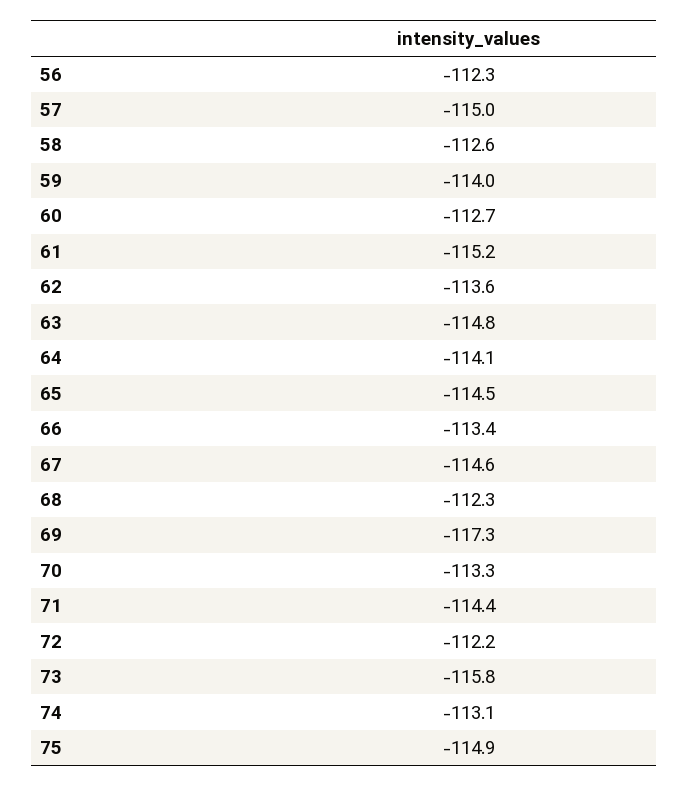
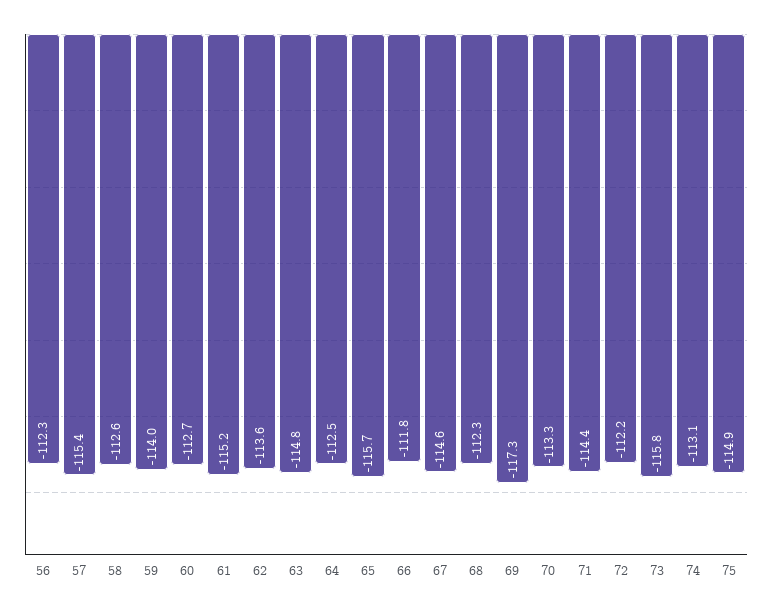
  {
    "56": -112.3,
-   "57": -115,
+   "57": -115.4,
    "58": -112.6,
    "59": -114,
    "60": -112.7,
    "61": -115.2,
    "62": -113.6,
    "63": -114.8,
-   "64": -114.1,
+   "64": -112.5,
-   "65": -114.5,
+   "65": -115.7,
-   "66": -113.4,
+   "66": -111.8,
    "67": -114.6,
    "68": -112.3,
    "69": -117.3,
    "70": -113.3,
    "71": -114.4,
    "72": -112.2,
    "73": -115.8,
    "74": -113.1,
    "75": -114.9
  }

